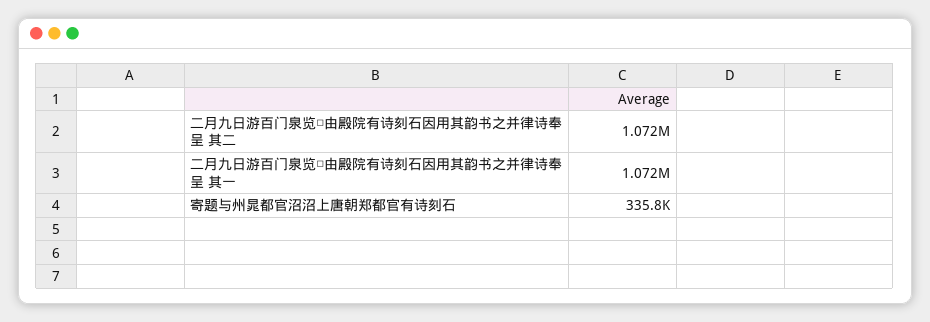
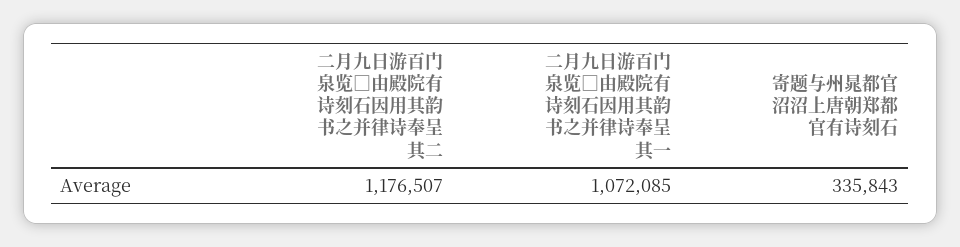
  {
-   "二月九日游百门泉览□由殿院有诗刻石因用其韵书之并律诗奉呈 其二": 1072000,
+   "二月九日游百门泉览□由殿院有诗刻石因用其韵书之并律诗奉呈 其二": 1176507,
    "二月九日游百门泉览□由殿院有诗刻石因用其韵书之并律诗奉呈 其一": 1072085,
    "寄题与州晁都官沼沼上唐朝郑都官有诗刻石": 335843
  }

